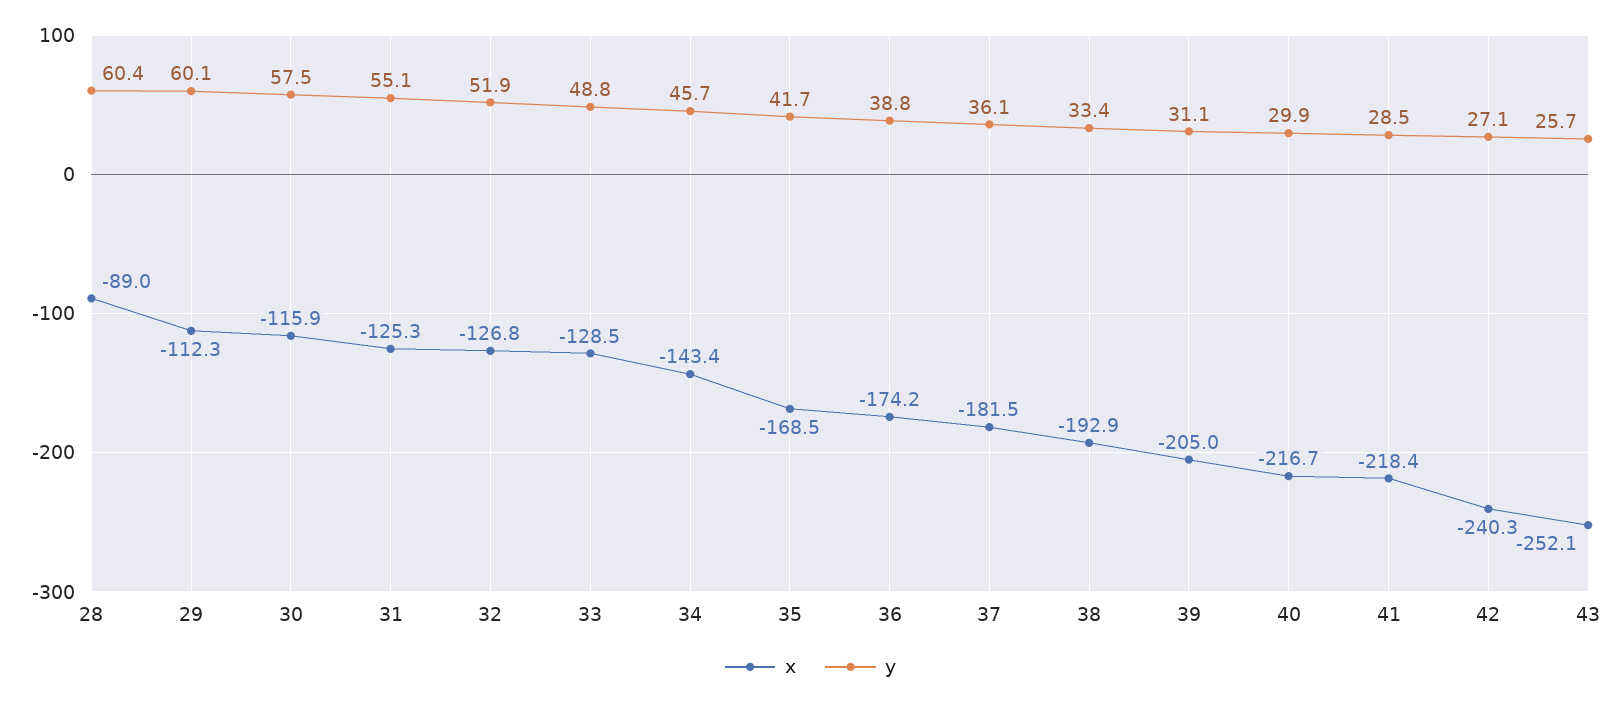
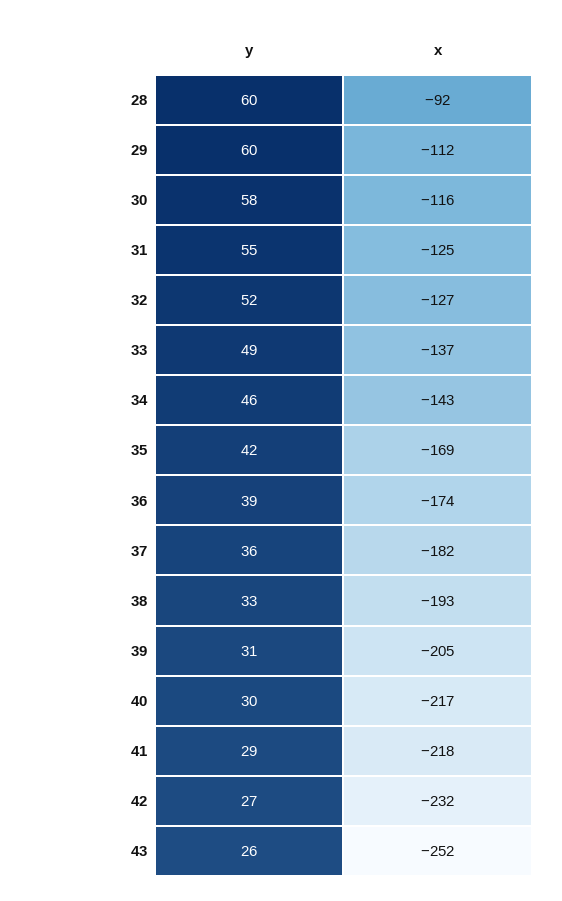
  {
    "x": {
-     "28": -89,
+     "28": -92,
      "29": -112.3,
      "30": -115.9,
      "31": -125.3,
      "32": -126.8,
-     "33": -128.5,
+     "33": -137,
      "34": -143.4,
      "35": -168.5,
      "36": -174.2,
      "37": -181.5,
      "38": -192.9,
      "39": -205,
      "40": -216.7,
      "41": -218.4,
-     "42": -240.3,
+     "42": -232,
      "43": -252.1
    },
    "y": {
      "28": 60.4,
      "29": 60.1,
      "30": 57.5,
      "31": 55.1,
      "32": 51.9,
      "33": 48.8,
      "34": 45.7,
      "35": 41.7,
      "36": 38.8,
      "37": 36.1,
      "38": 33.4,
      "39": 31.1,
      "40": 29.9,
      "41": 28.5,
      "42": 27.1,
      "43": 25.7
    }
  }

